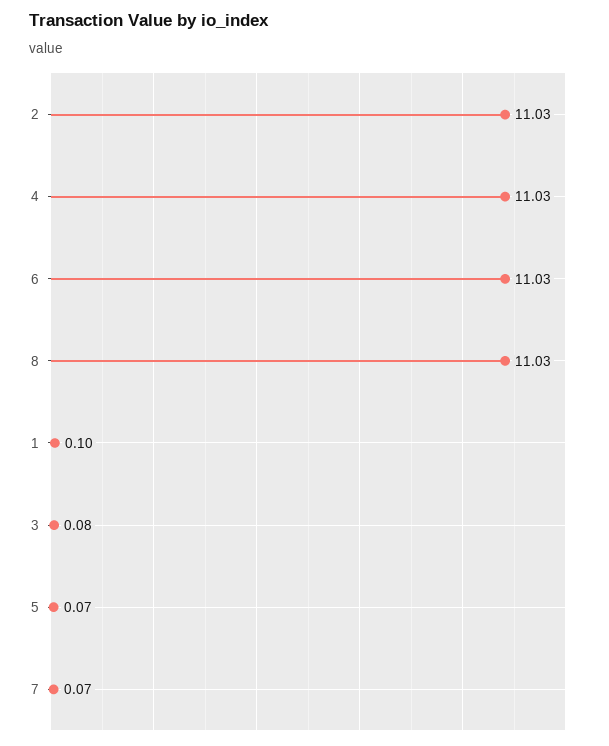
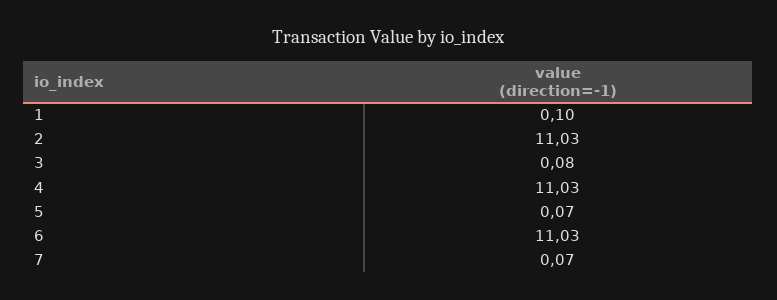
  {
    "2": 11.03,
    "4": 11.03,
    "6": 11.03,
-   "8": 11.03,
    "1": 0.1,
    "3": 0.08,
    "5": 0.07,
    "7": 0.07
  }

